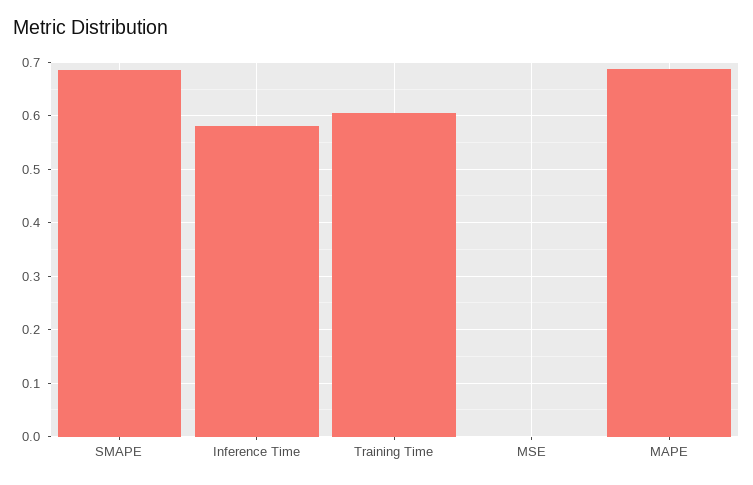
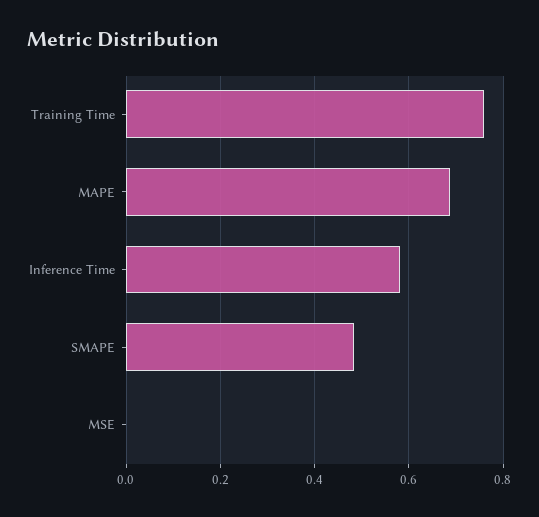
  {
-   "SMAPE": 0.68,
+   "SMAPE": 0.48,
    "Inference Time": 0.58,
-   "Training Time": 0.6,
+   "Training Time": 0.76,
    "MSE": 0,
    "MAPE": 0.68
  }

